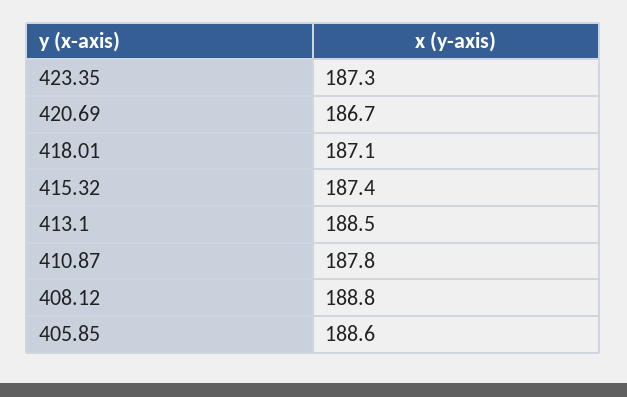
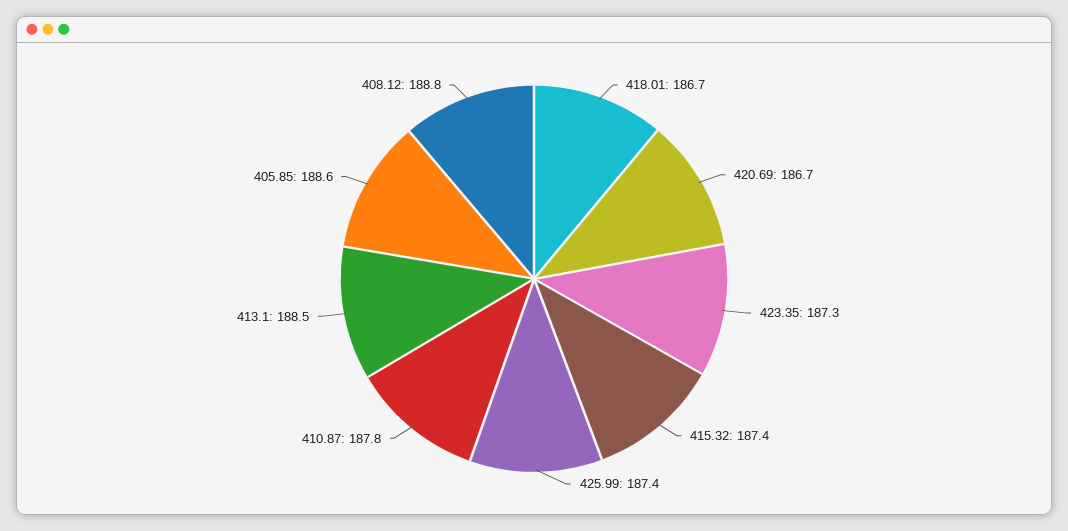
  {
    "423.35": 187.3,
    "420.69": 186.7,
-   "418.01": 187.1,
+   "418.01": 186.7,
    "415.32": 187.4,
    "413.1": 188.5,
    "410.87": 187.8,
    "408.12": 188.8,
-   "405.85": 188.6
+   "405.85": 188.6,
+   "425.99": 187.4
  }

